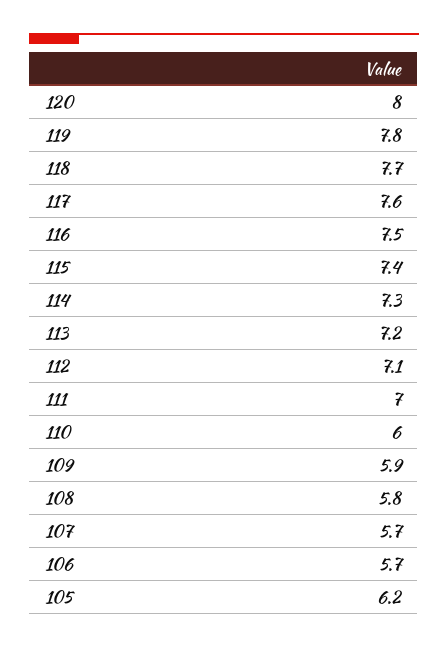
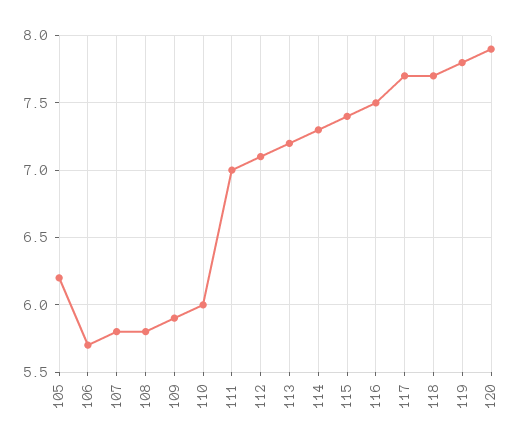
  {
-   "120": 8,
+   "120": 7.9,
    "119": 7.8,
    "118": 7.7,
-   "117": 7.6,
+   "117": 7.7,
    "116": 7.5,
    "115": 7.4,
    "114": 7.3,
    "113": 7.2,
    "112": 7.1,
    "111": 7,
    "110": 6,
    "109": 5.9,
    "108": 5.8,
-   "107": 5.7,
+   "107": 5.8,
    "106": 5.7,
    "105": 6.2
  }

